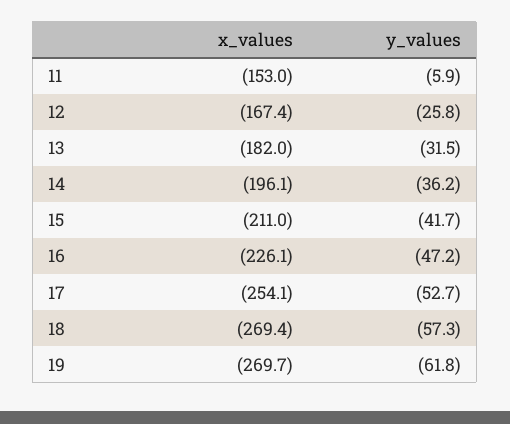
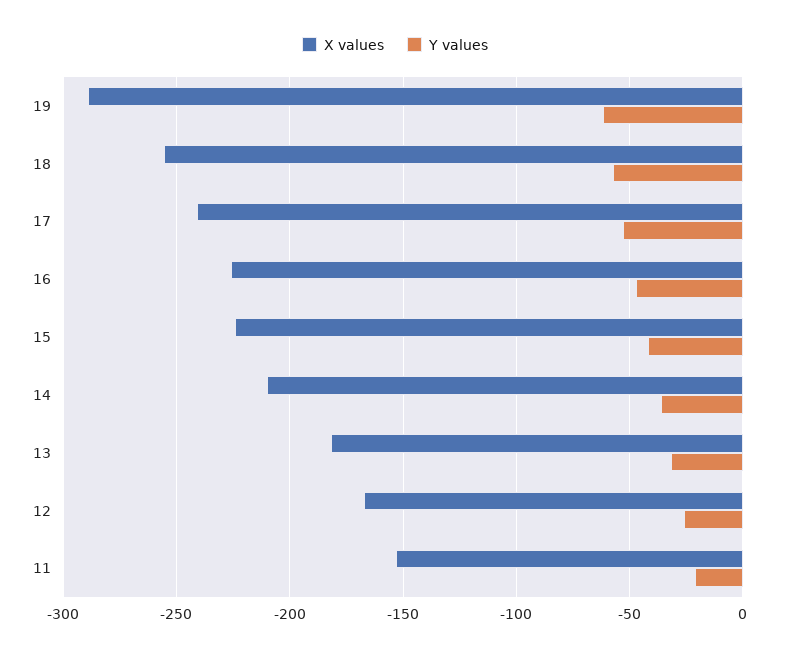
  {
    "x_values": {
      "11": -153,
      "12": -167.4,
      "13": -182,
-     "14": -196.1,
+     "14": -210,
-     "15": -211,
+     "15": -225,
      "16": -226.1,
-     "17": -254.1,
+     "17": -240,
-     "18": -269.4,
+     "18": -255,
-     "19": -269.7
+     "19": -290
    },
    "y_values": {
-     "11": -5.9,
+     "11": -20,
      "12": -25.8,
      "13": -31.5,
      "14": -36.2,
      "15": -41.7,
      "16": -47.2,
      "17": -52.7,
      "18": -57.3,
      "19": -61.8
    }
  }

